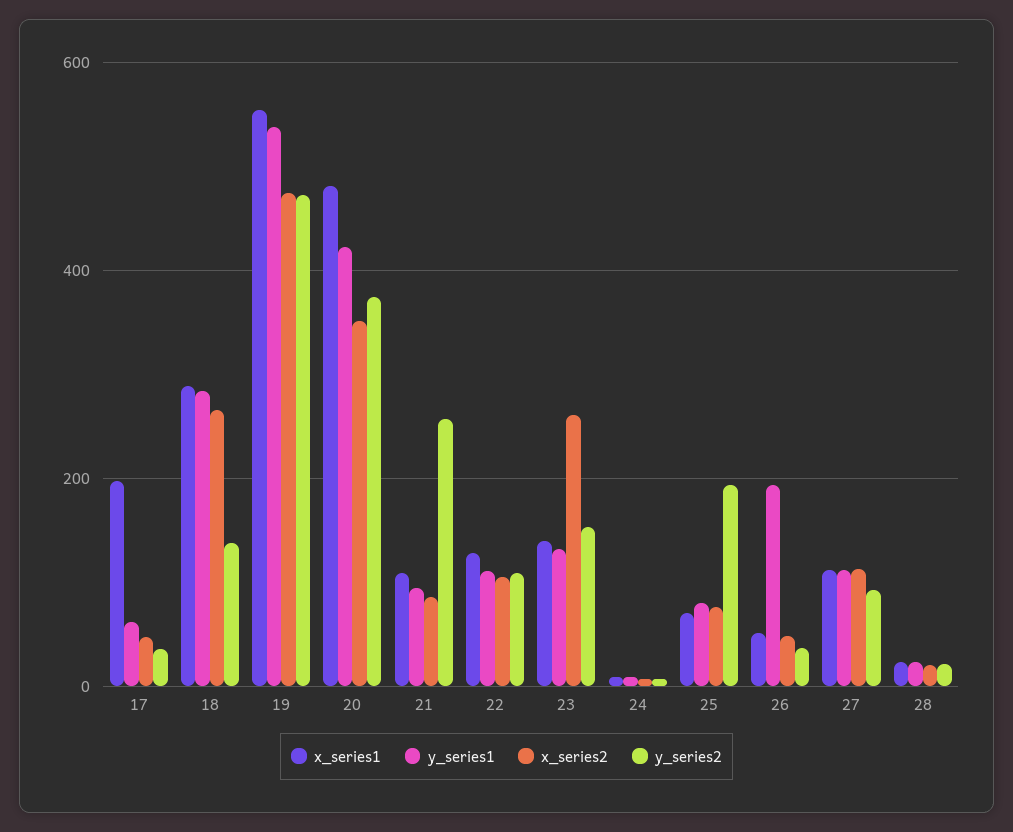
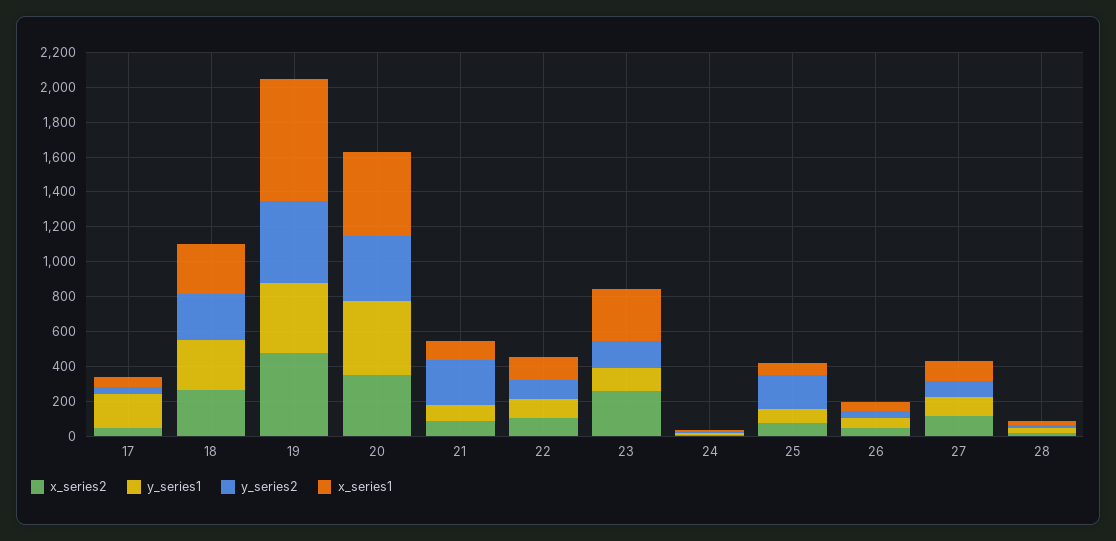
  {
    "x_series1": {
-     "17": 200,
+     "17": 50,
      "18": 280,
-     "19": 560,
+     "19": 700,
      "20": 480,
      "21": 100,
      "22": 120,
-     "23": 140,
+     "23": 300,
      "24": 0,
      "25": 80,
      "26": 60,
      "27": 120,
      "28": 20
    },
    "y_series1": {
-     "17": 60,
+     "17": 200,
      "18": 280,
-     "19": 540,
+     "19": 400,
      "20": 420,
      "21": 100,
      "22": 120,
      "23": 140,
      "24": 0,
      "25": 80,
-     "26": 200,
+     "26": 50,
      "27": 120,
      "28": 20
    },
    "x_series2": {
      "17": 40,
      "18": 260,
      "19": 480,
      "20": 360,
      "21": 80,
      "22": 100,
      "23": 260,
      "24": 0,
      "25": 80,
      "26": 40,
      "27": 120,
      "28": 20
    },
    "y_series2": {
      "17": 40,
-     "18": 140,
+     "18": 250,
      "19": 480,
      "20": 380,
      "21": 260,
      "22": 100,
      "23": 160,
      "24": 0,
      "25": 200,
      "26": 40,
      "27": 100,
      "28": 20
    }
  }

